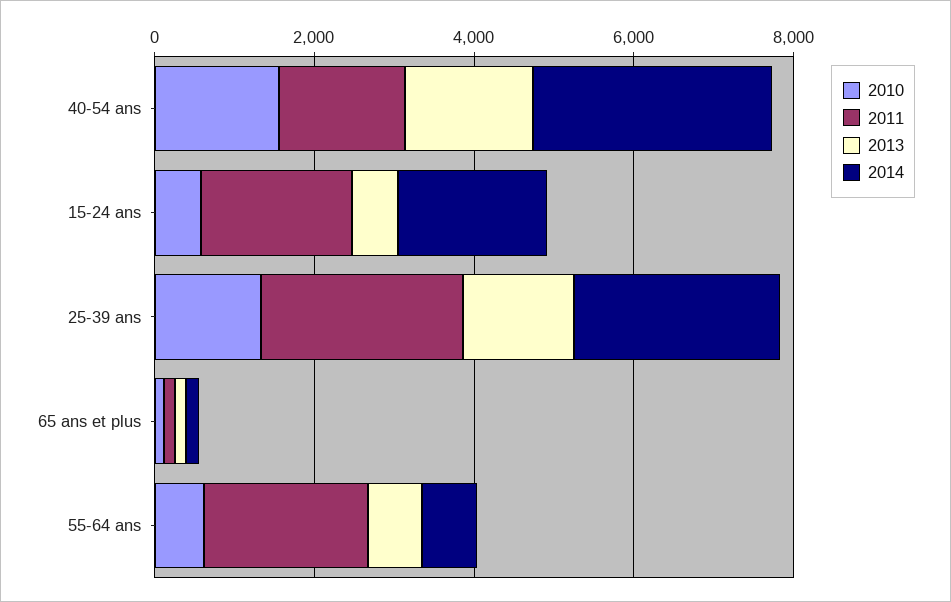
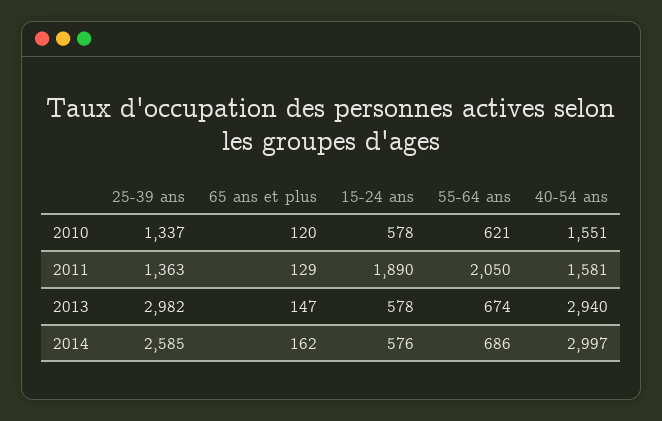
  {
    "2010": {
      "40-54 ans": 1551,
      "15-24 ans": 578,
      "25-39 ans": 1337,
      "65 ans et plus": 120,
      "55-64 ans": 621
    },
    "2011": {
      "40-54 ans": 1581,
      "15-24 ans": 1890,
-     "25-39 ans": 2500,
+     "25-39 ans": 1363,
      "65 ans et plus": 129,
      "55-64 ans": 2050
    },
    "2013": {
-     "40-54 ans": 1500,
+     "40-54 ans": 2940,
      "15-24 ans": 578,
-     "25-39 ans": 1500,
+     "25-39 ans": 2982,
      "65 ans et plus": 147,
      "55-64 ans": 674
    },
    "2014": {
      "40-54 ans": 2997,
-     "15-24 ans": 2000,
+     "15-24 ans": 576,
      "25-39 ans": 2585,
      "65 ans et plus": 162,
      "55-64 ans": 686
    }
  }

